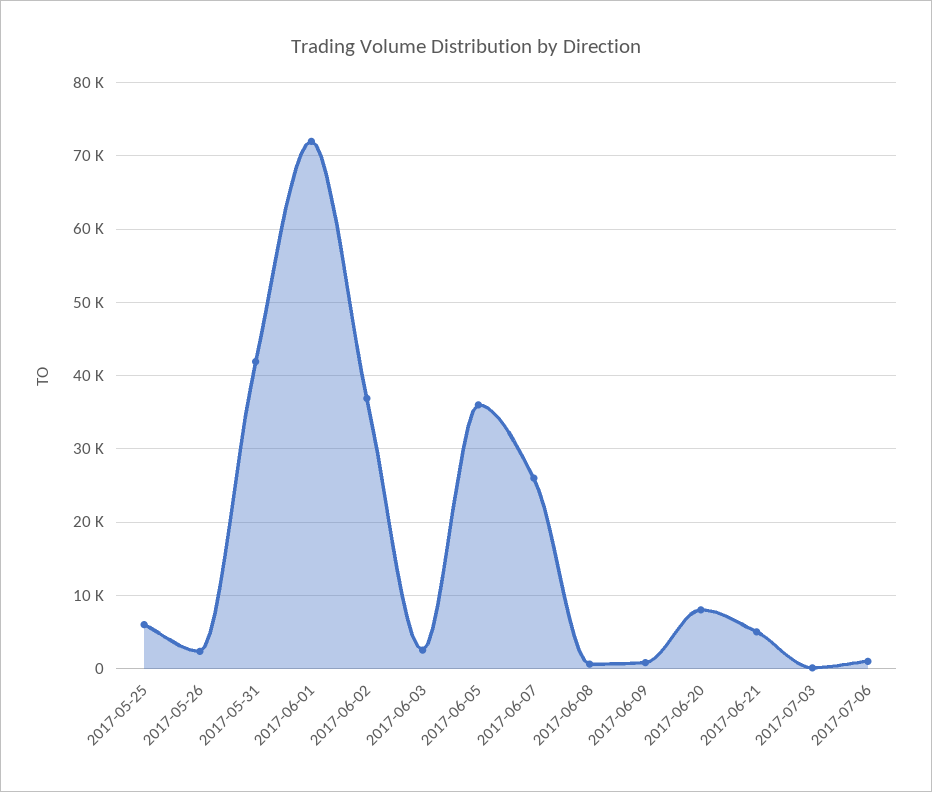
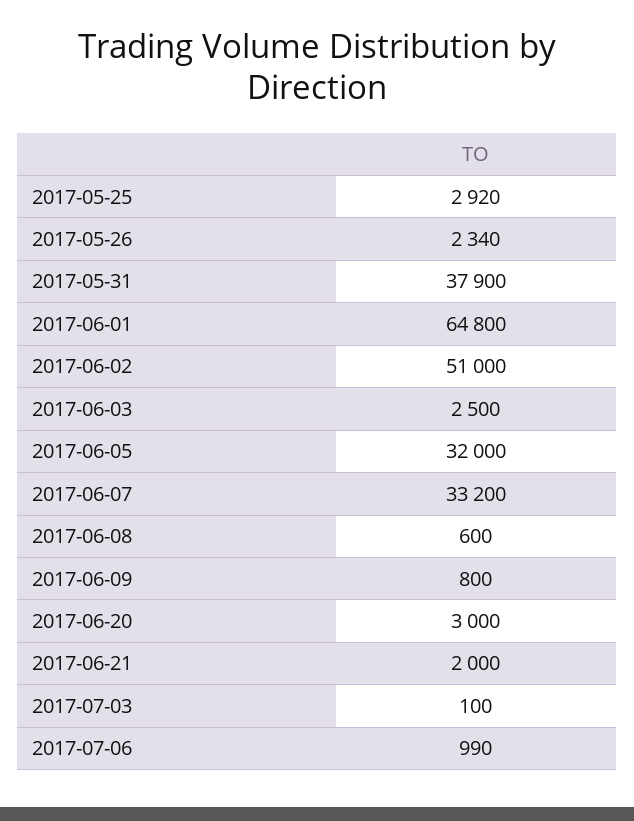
  {
-   "2017-05-25": 6000,
+   "2017-05-25": 2920,
    "2017-05-26": 2340,
-   "2017-05-31": 42000,
+   "2017-05-31": 37900,
-   "2017-06-01": 72000,
+   "2017-06-01": 64800,
-   "2017-06-02": 37000,
+   "2017-06-02": 51000,
    "2017-06-03": 2500,
-   "2017-06-05": 36000,
+   "2017-06-05": 32000,
-   "2017-06-07": 26000,
+   "2017-06-07": 33200,
    "2017-06-08": 600,
    "2017-06-09": 800,
-   "2017-06-20": 8000,
+   "2017-06-20": 3000,
-   "2017-06-21": 5000,
+   "2017-06-21": 2000,
    "2017-07-03": 100,
    "2017-07-06": 990
  }

